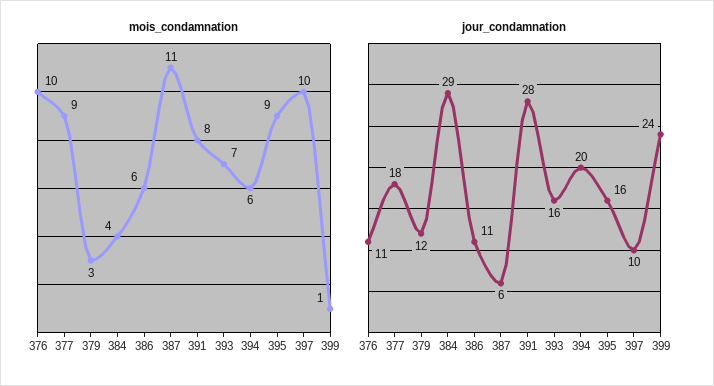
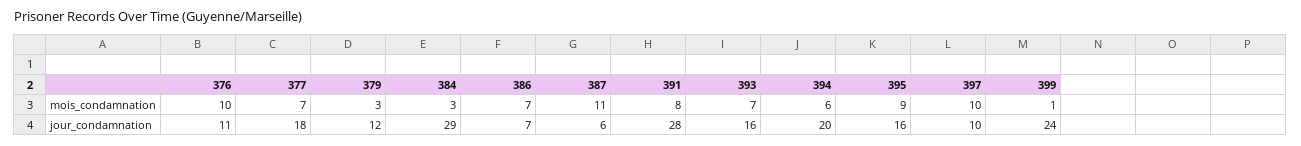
  {
    "mois_condamnation": {
      "376": 10,
-     "377": 9,
+     "377": 7,
      "379": 3,
-     "384": 4,
+     "384": 3,
-     "386": 6,
+     "386": 7,
      "387": 11,
      "391": 8,
      "393": 7,
      "394": 6,
      "395": 9,
      "397": 10,
      "399": 1
    },
    "jour_condamnation": {
      "376": 11,
      "377": 18,
      "379": 12,
      "384": 29,
-     "386": 11,
+     "386": 7,
      "387": 6,
      "391": 28,
      "393": 16,
      "394": 20,
      "395": 16,
      "397": 10,
      "399": 24
    }
  }

